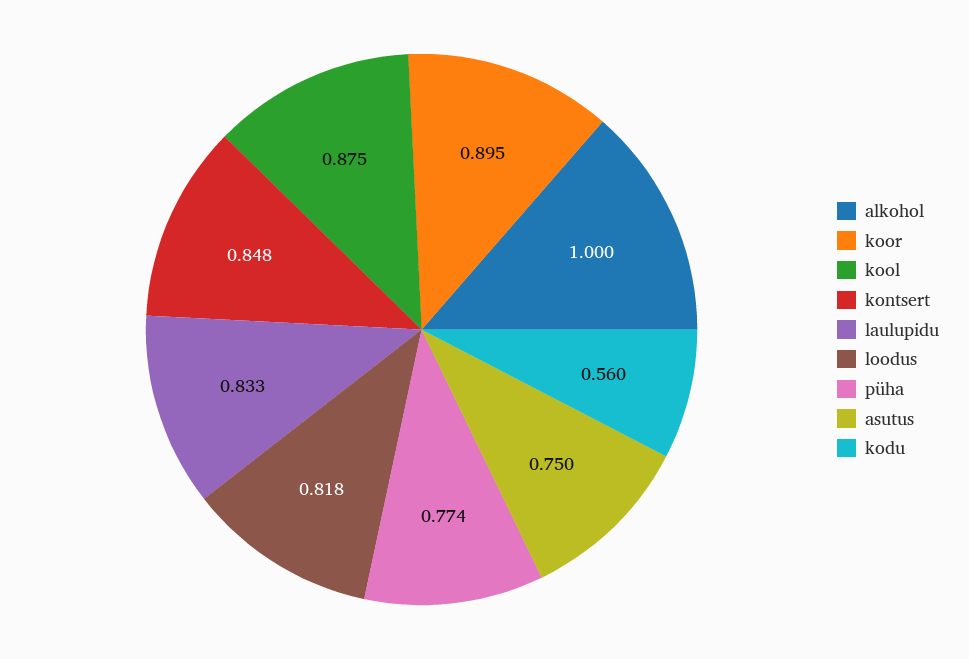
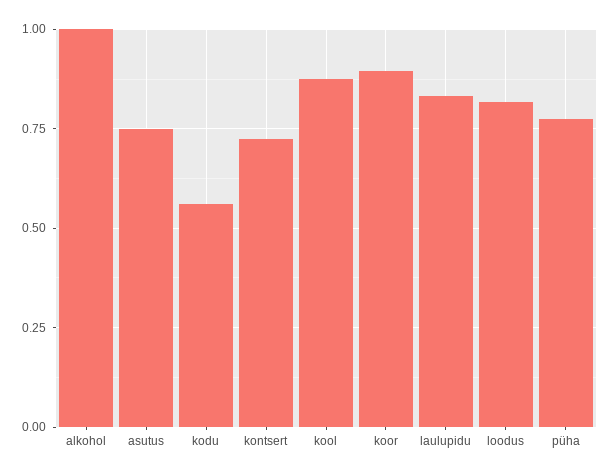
  {
    "alkohol": 1,
    "koor": 0.895,
    "kool": 0.875,
-   "kontsert": 0.848,
+   "kontsert": 0.725,
    "laulupidu": 0.833,
    "loodus": 0.818,
    "püha": 0.774,
    "asutus": 0.75,
    "kodu": 0.56
  }

